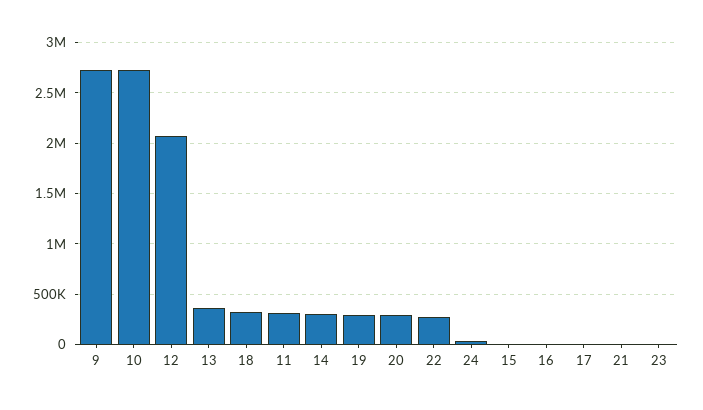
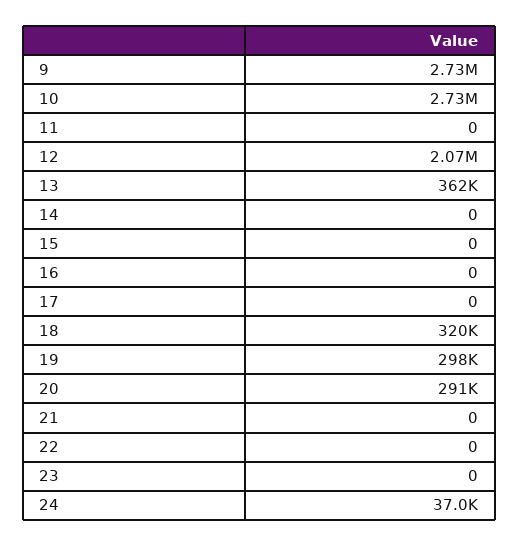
  {
    "9": 2730000,
    "10": 2730000,
    "12": 2070000,
    "13": 362000,
    "18": 320000,
-   "11": 300000,
+   "11": 0,
-   "14": 300000,
+   "14": 0,
    "19": 298000,
    "20": 291000,
-   "22": 300000,
+   "22": 0,
    "24": 37000,
    "15": 0,
    "16": 0,
    "17": 0,
    "21": 0,
    "23": 0
  }

